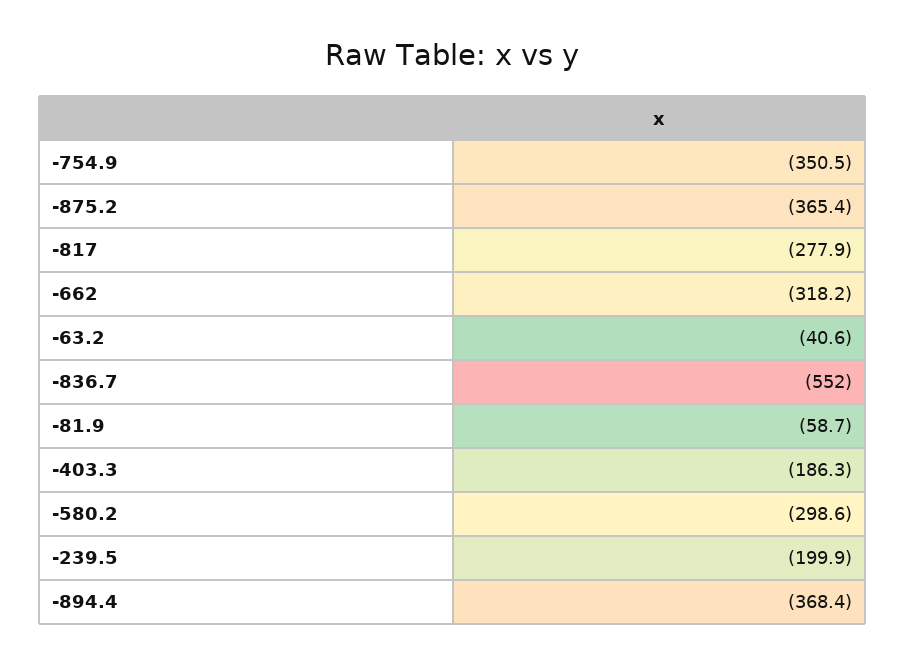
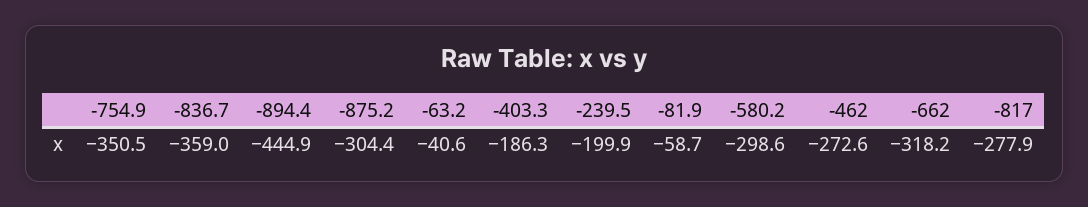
  {
    "-754.9": -350.5,
-   "-875.2": -365.4,
+   "-875.2": -304.4,
    "-817": -277.9,
    "-662": -318.2,
    "-63.2": -40.6,
-   "-836.7": -552,
+   "-836.7": -359,
    "-81.9": -58.7,
    "-403.3": -186.3,
    "-580.2": -298.6,
    "-239.5": -199.9,
-   "-894.4": -368.4
+   "-894.4": -444.9,
+   "-462": -272.6
  }

